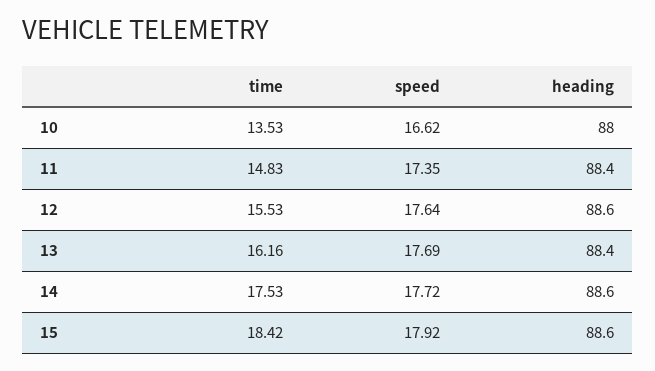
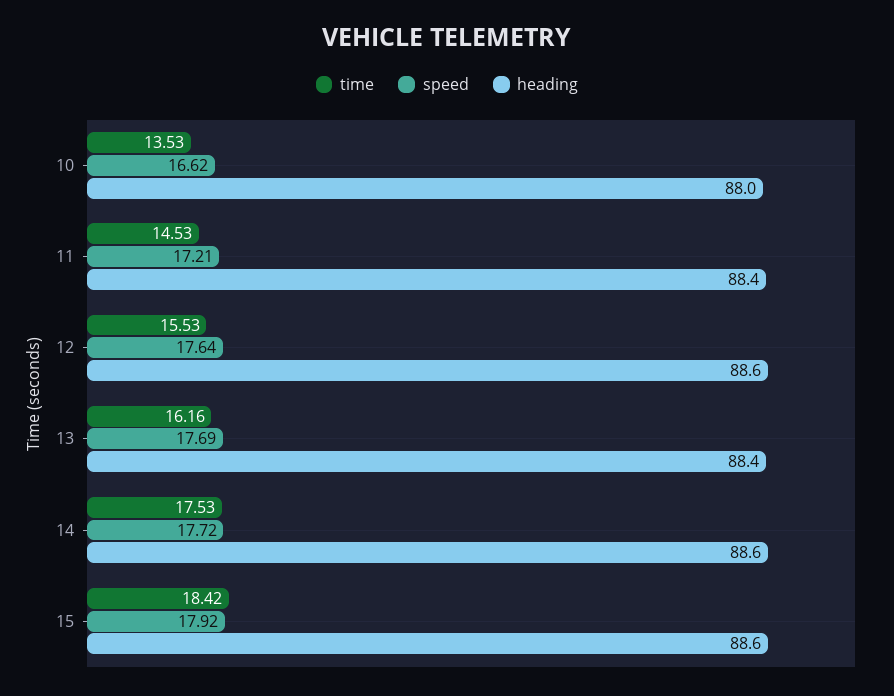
  {
    "time": {
      "10": 13.53,
-     "11": 14.83,
+     "11": 14.53,
      "12": 15.53,
      "13": 16.16,
      "14": 17.53,
      "15": 18.42
    },
    "speed": {
      "10": 16.62,
-     "11": 17.35,
+     "11": 17.21,
      "12": 17.64,
      "13": 17.69,
      "14": 17.72,
      "15": 17.92
    },
    "heading": {
      "10": 88,
      "11": 88.4,
      "12": 88.6,
      "13": 88.4,
      "14": 88.6,
      "15": 88.6
    }
  }

